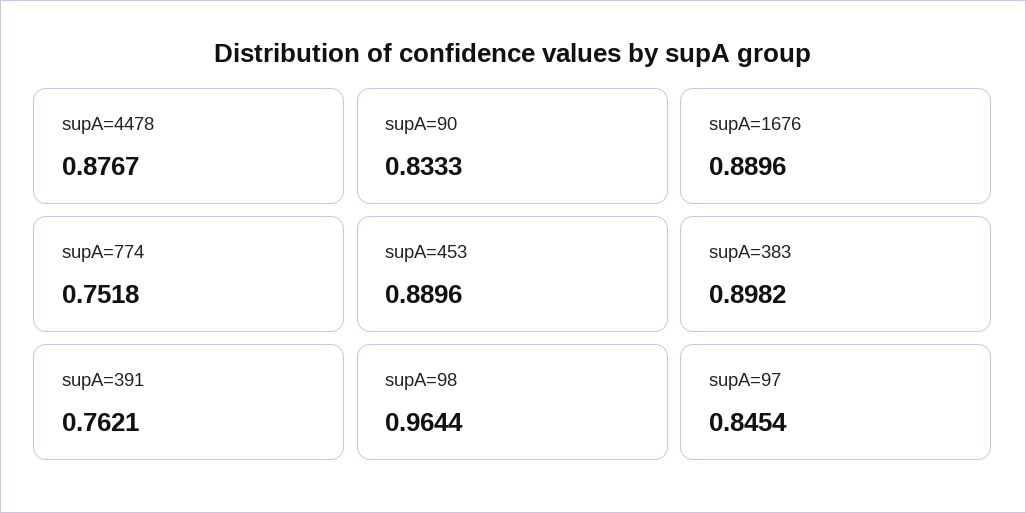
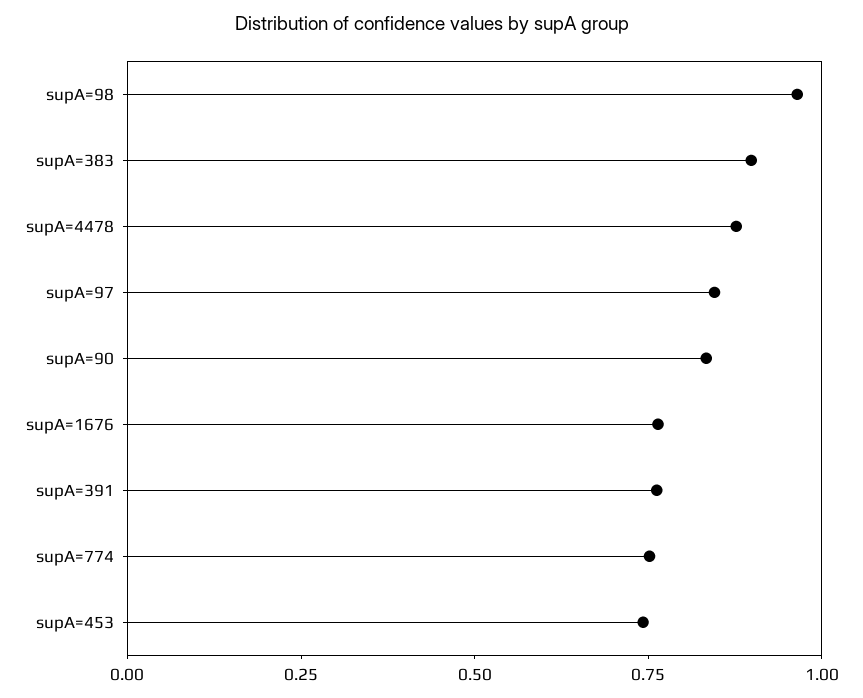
  {
    "supA=4478": 0.8767,
    "supA=90": 0.8333,
-   "supA=1676": 0.8896,
+   "supA=1676": 0.75,
    "supA=774": 0.7518,
-   "supA=453": 0.8896,
+   "supA=453": 0.75,
    "supA=383": 0.8982,
    "supA=391": 0.7621,
    "supA=98": 0.9644,
    "supA=97": 0.8454
  }

